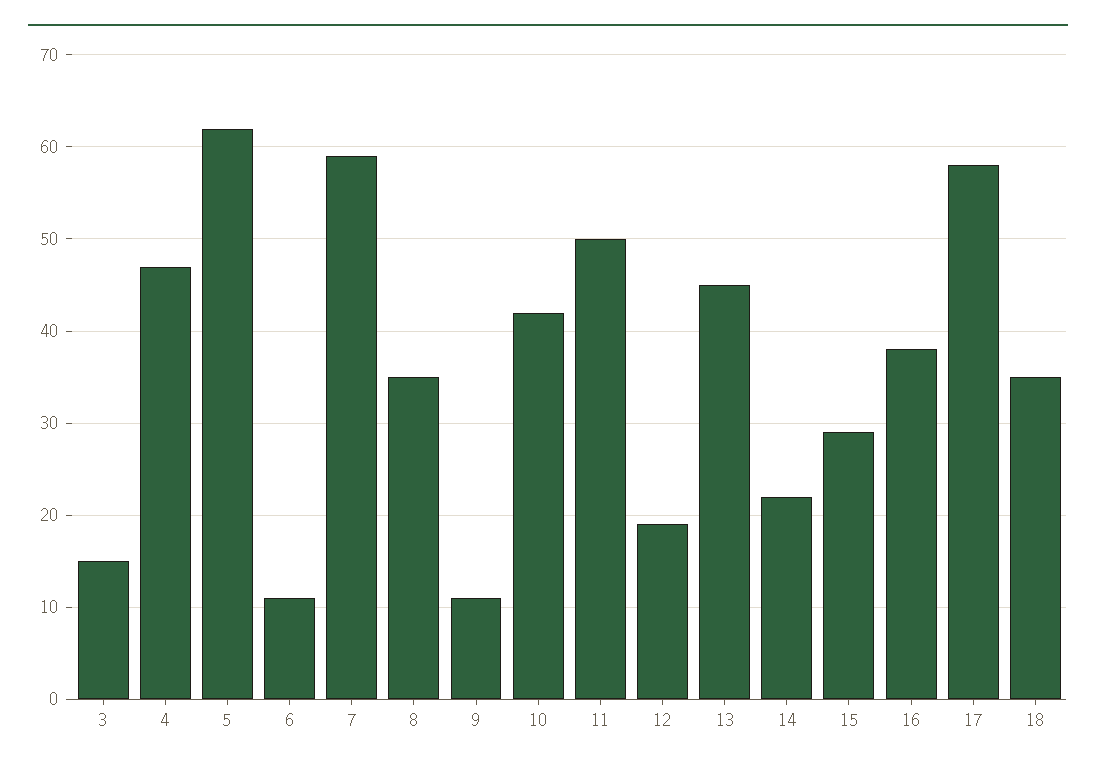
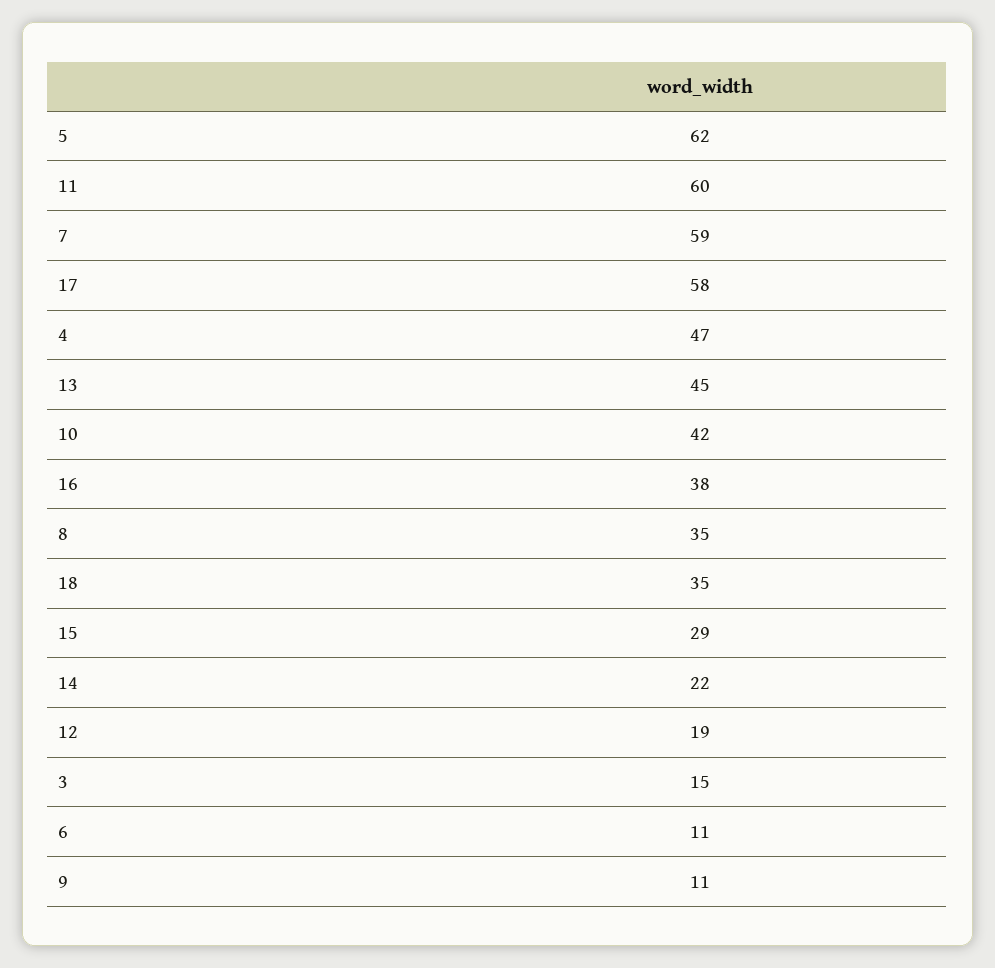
  {
    "3": 15,
    "4": 47,
    "5": 62,
    "6": 11,
    "7": 59,
    "8": 35,
    "9": 11,
    "10": 42,
-   "11": 50,
+   "11": 60,
    "12": 19,
    "13": 45,
    "14": 22,
    "15": 29,
    "16": 38,
    "17": 58,
    "18": 35
  }

